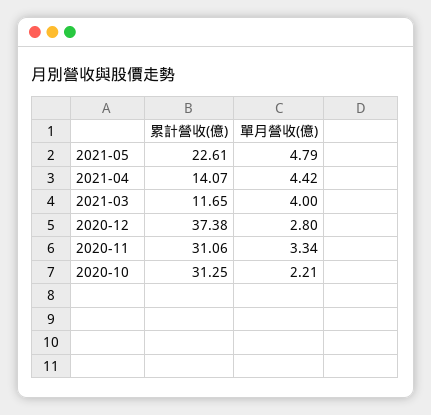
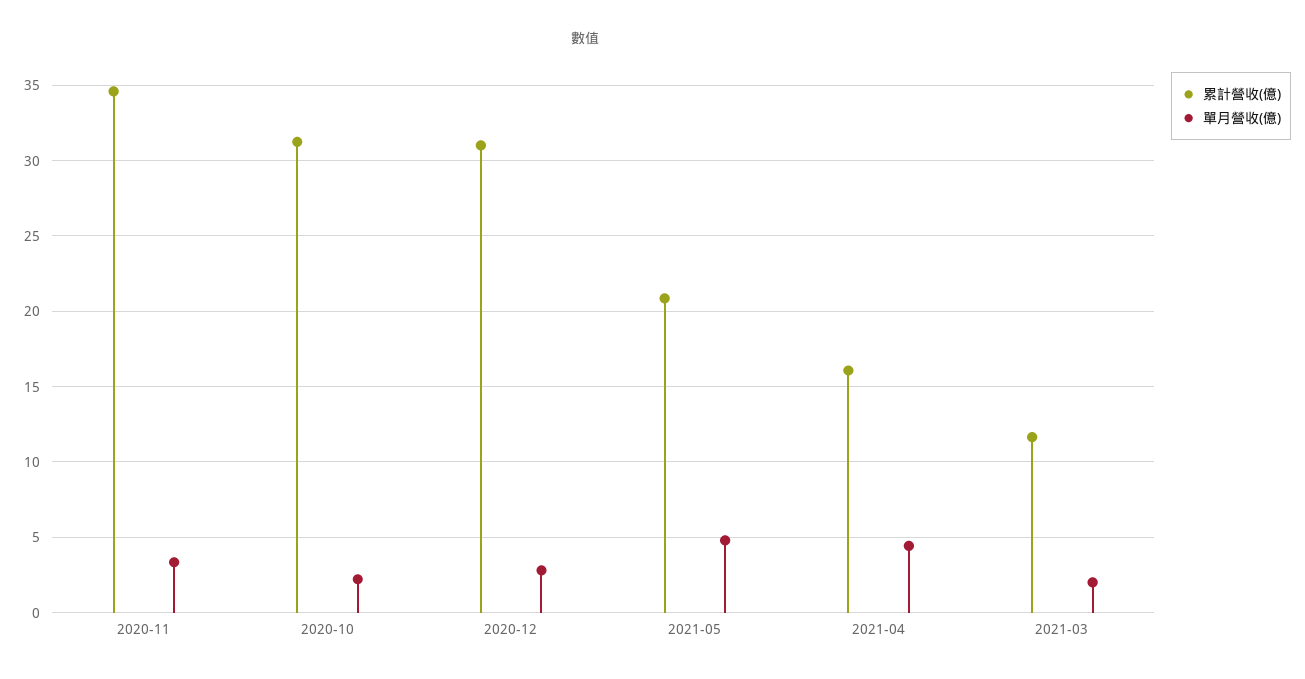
  {
    "累計營收(億)": {
-     "2021-05": 22.61,
+     "2021-05": 21,
-     "2021-04": 14.07,
+     "2021-04": 16,
      "2021-03": 11.65,
-     "2020-12": 37.38,
+     "2020-12": 31,
-     "2020-11": 31.06,
+     "2020-11": 34.5,
      "2020-10": 31.25
    },
    "單月營收(億)": {
      "2021-05": 4.79,
      "2021-04": 4.42,
-     "2021-03": 4,
+     "2021-03": 2,
      "2020-12": 2.8,
      "2020-11": 3.34,
      "2020-10": 2.21
    }
  }

